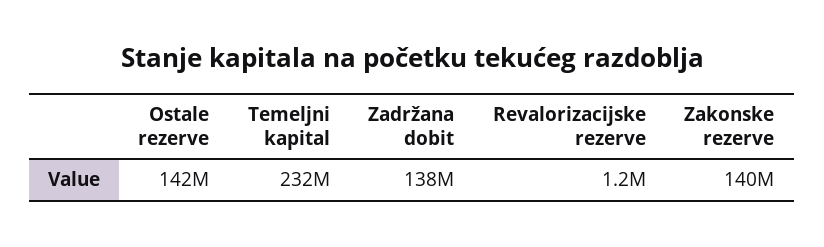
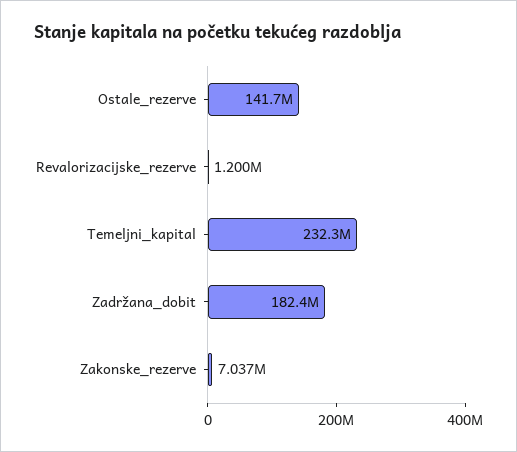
  {
    "Ostale rezerve": 141700000,
    "Temeljni kapital": 232300000,
-   "Zadržana dobit": 138000000,
+   "Zadržana dobit": 182400000,
    "Revalorizacijske rezerve": 1200000,
-   "Zakonske rezerve": 140000000
+   "Zakonske rezerve": 7037000
  }

